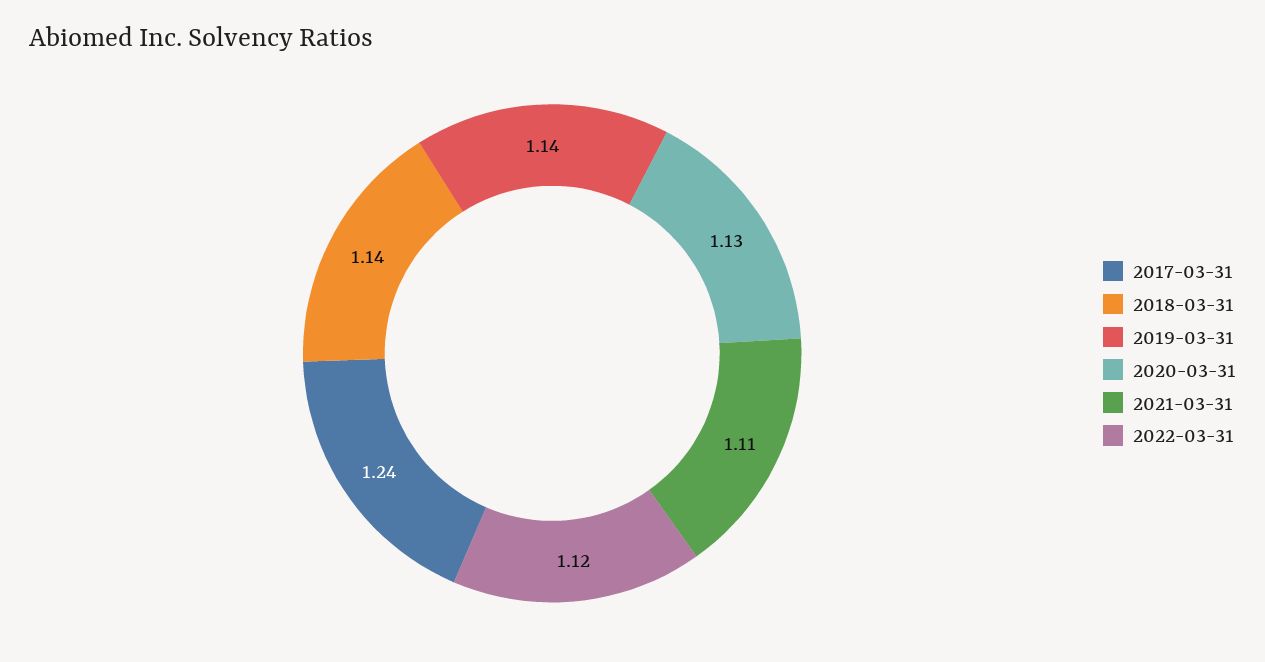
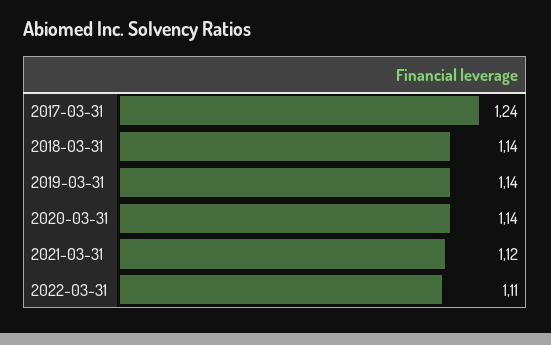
  {
    "2017-03-31": 1.24,
    "2018-03-31": 1.14,
    "2019-03-31": 1.14,
-   "2020-03-31": 1.13,
+   "2020-03-31": 1.14,
-   "2021-03-31": 1.11,
+   "2021-03-31": 1.12,
-   "2022-03-31": 1.12
+   "2022-03-31": 1.11
  }

